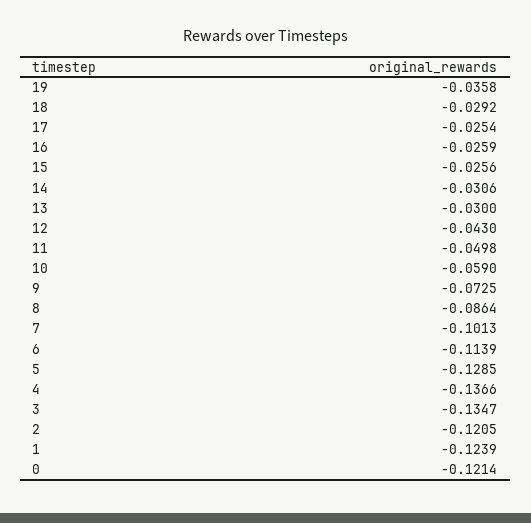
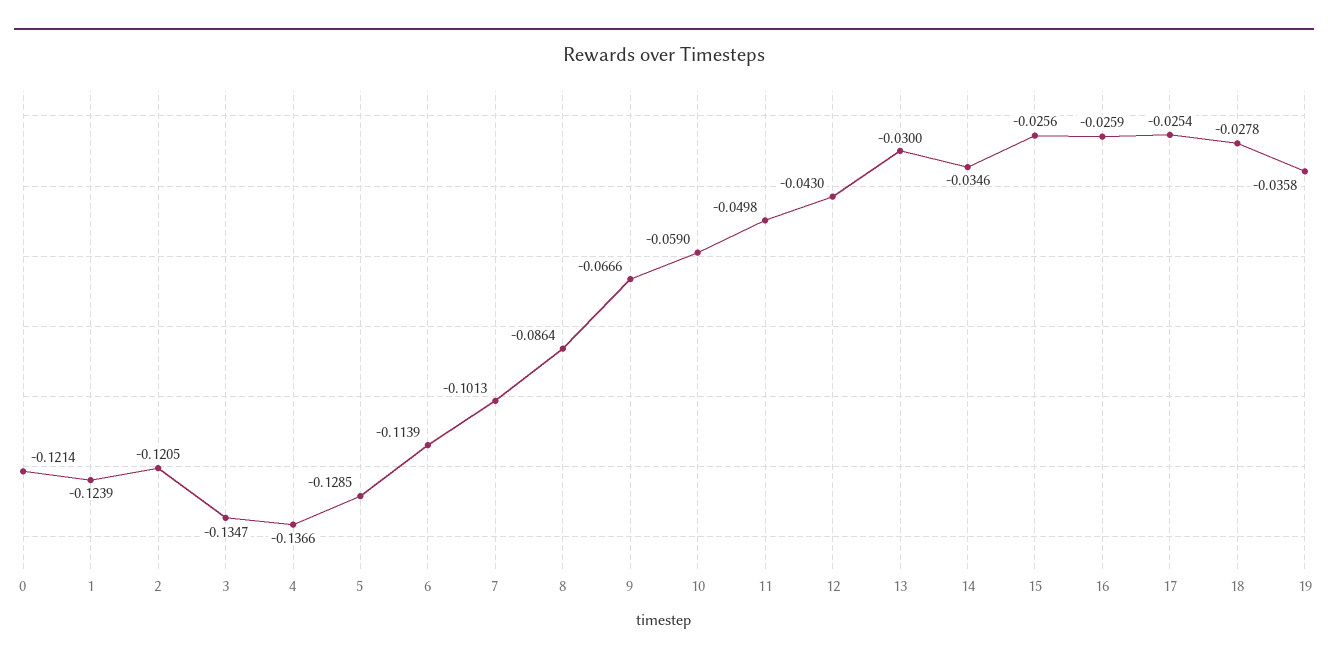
  {
    "19": -0.0358,
-   "18": -0.0292,
+   "18": -0.0278,
    "17": -0.0254,
    "16": -0.0259,
    "15": -0.0256,
-   "14": -0.0306,
+   "14": -0.0346,
    "13": -0.03,
    "12": -0.043,
    "11": -0.0498,
    "10": -0.059,
-   "9": -0.0725,
+   "9": -0.0666,
    "8": -0.0864,
    "7": -0.1013,
    "6": -0.1139,
    "5": -0.1285,
    "4": -0.1366,
    "3": -0.1347,
    "2": -0.1205,
    "1": -0.1239,
    "0": -0.1214
  }

